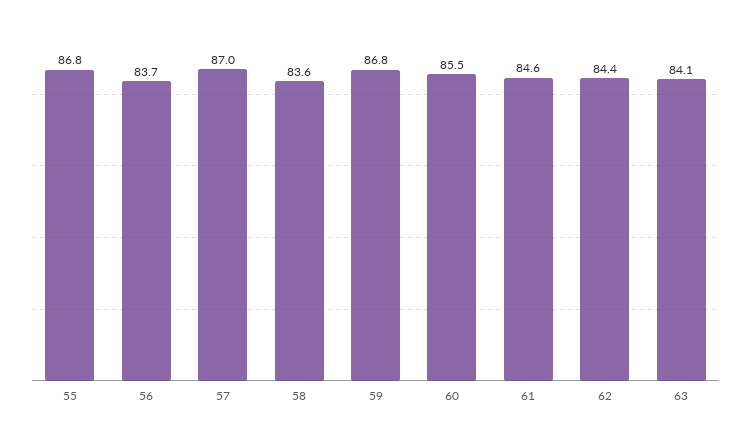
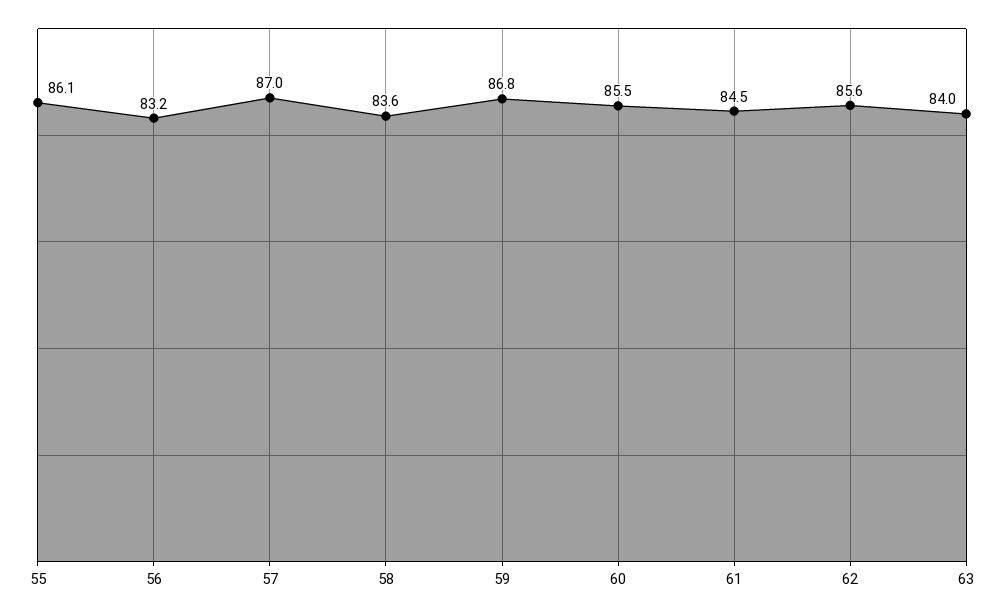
  {
-   "55": 86.8,
+   "55": 86.1,
-   "56": 83.7,
+   "56": 83.2,
    "57": 87,
    "58": 83.6,
    "59": 86.8,
    "60": 85.5,
-   "61": 84.6,
+   "61": 84.5,
-   "62": 84.4,
+   "62": 85.6,
-   "63": 84.1
+   "63": 84
  }

